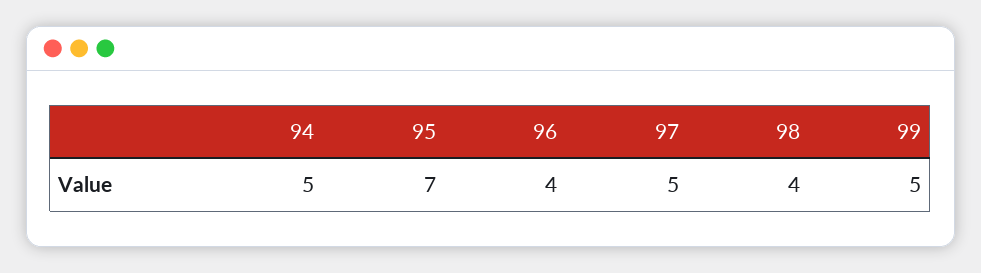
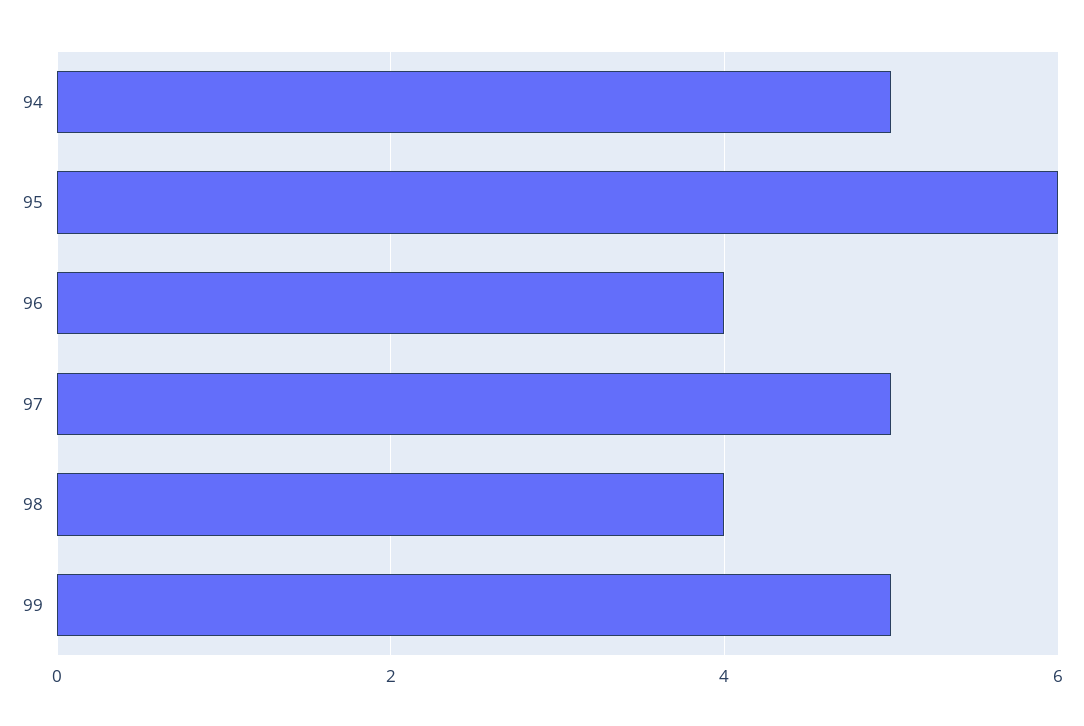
  {
    "94": 5,
-   "95": 7,
+   "95": 6,
    "96": 4,
    "97": 5,
    "98": 4,
    "99": 5
  }

